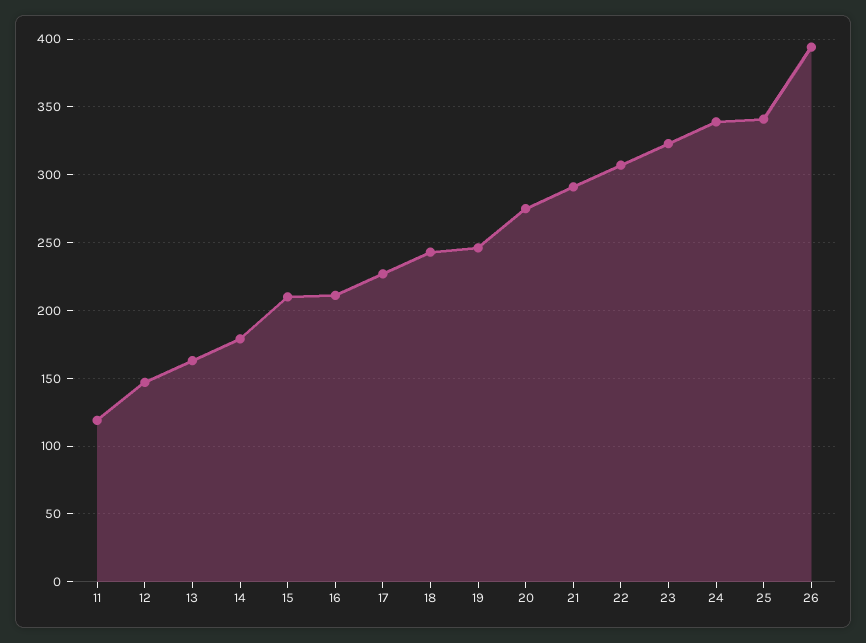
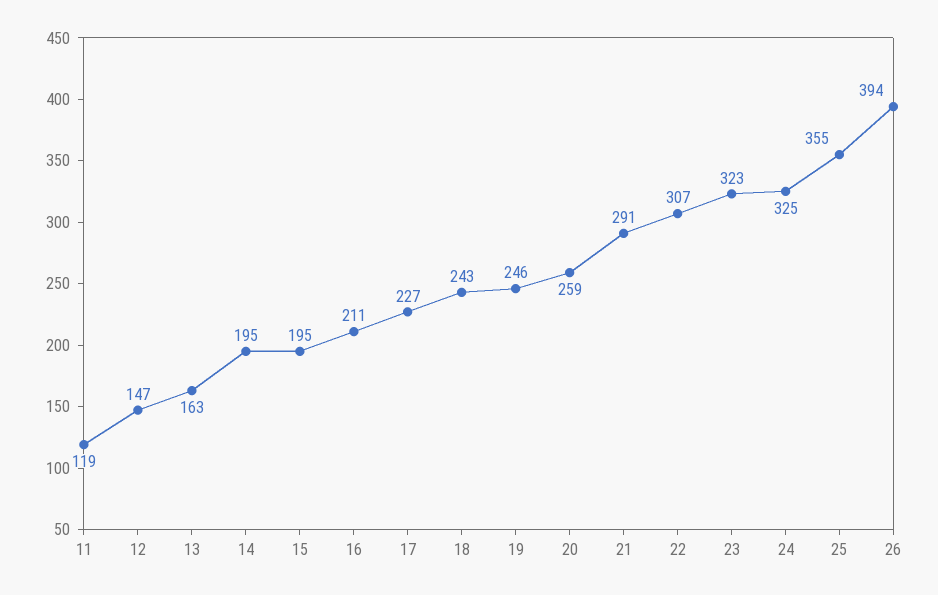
  {
    "11": 119,
    "12": 147,
    "13": 163,
-   "14": 180,
+   "14": 195,
-   "15": 210,
+   "15": 195,
    "16": 211,
    "17": 227,
    "18": 243,
    "19": 246,
-   "20": 275,
+   "20": 259,
    "21": 291,
    "22": 307,
    "23": 323,
-   "24": 340,
+   "24": 325,
-   "25": 340,
+   "25": 355,
    "26": 394
  }

